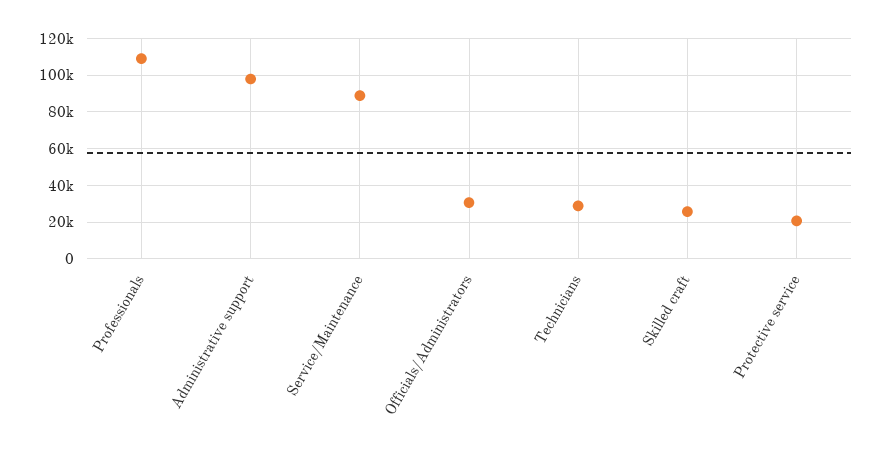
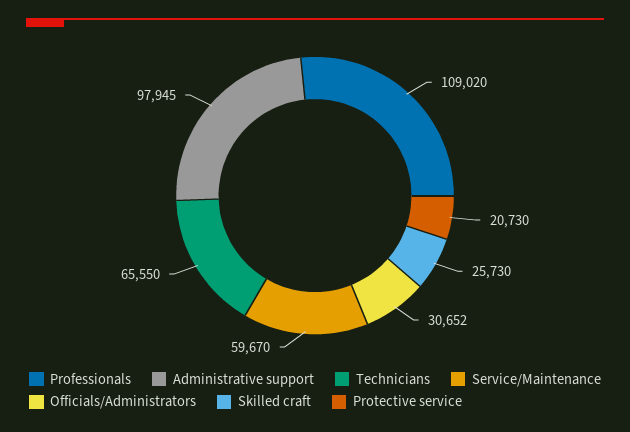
  {
    "Professionals": 109020,
    "Administrative support": 97945,
-   "Service/Maintenance": 90000,
+   "Service/Maintenance": 59670,
    "Officials/Administrators": 30652,
-   "Technicians": 30000,
+   "Technicians": 65550,
    "Skilled craft": 25730,
    "Protective service": 20730
  }

